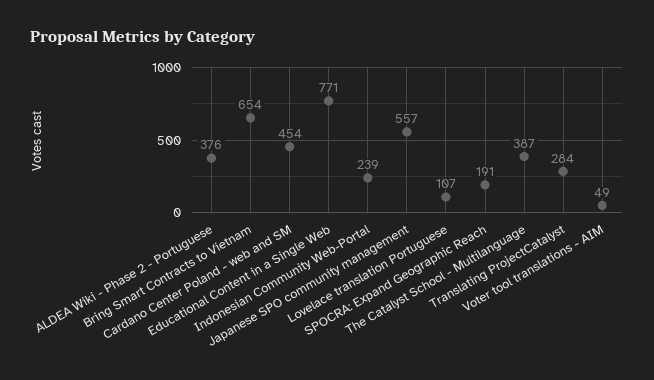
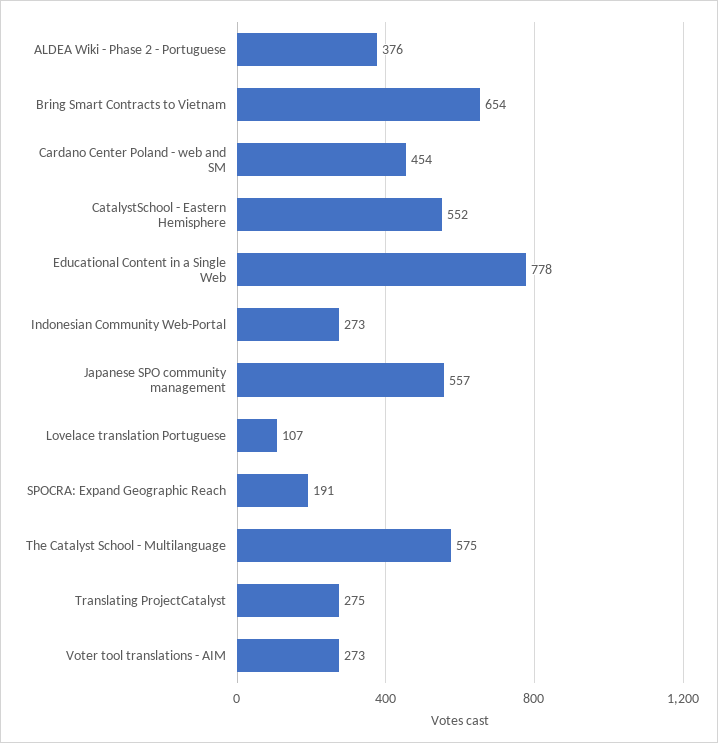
  {
    "ALDEA Wiki - Phase 2 - Portuguese": 376,
    "Bring Smart Contracts to Vietnam": 654,
    "Cardano Center Poland - web and SM": 454,
-   "Educational Content in a Single Web": 771,
+   "Educational Content in a Single Web": 778,
-   "Indonesian Community Web-Portal": 239,
+   "Indonesian Community Web-Portal": 273,
    "Japanese SPO community management": 557,
    "Lovelace translation Portuguese": 107,
    "SPOCRA: Expand Geographic Reach": 191,
-   "The Catalyst School - Multilanguage": 387,
+   "The Catalyst School - Multilanguage": 575,
-   "Translating ProjectCatalyst": 284,
+   "Translating ProjectCatalyst": 275,
-   "Voter tool translations - AIM": 49
+   "Voter tool translations - AIM": 273,
+   "CatalystSchool - Eastern Hemisphere": 552
  }

